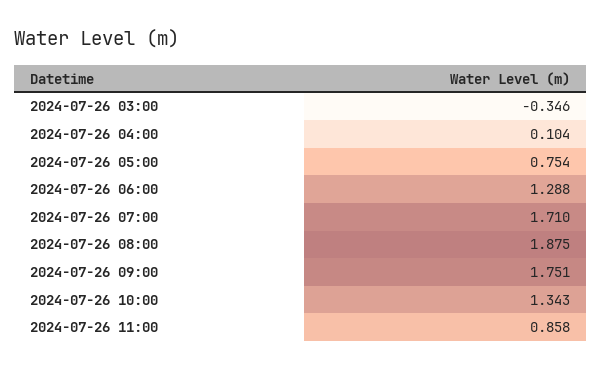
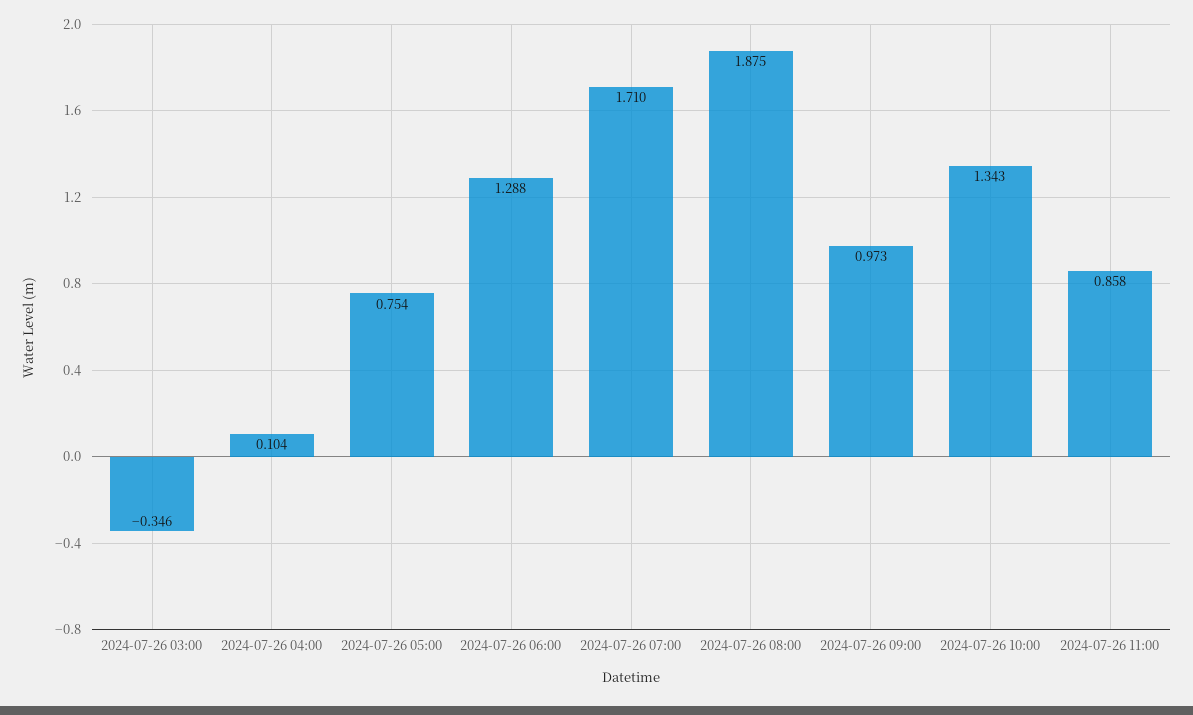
  {
    "2024-07-26 03:00": -0.346,
    "2024-07-26 04:00": 0.104,
    "2024-07-26 05:00": 0.754,
    "2024-07-26 06:00": 1.288,
    "2024-07-26 07:00": 1.71,
    "2024-07-26 08:00": 1.875,
-   "2024-07-26 09:00": 1.751,
+   "2024-07-26 09:00": 0.973,
    "2024-07-26 10:00": 1.343,
    "2024-07-26 11:00": 0.858
  }

